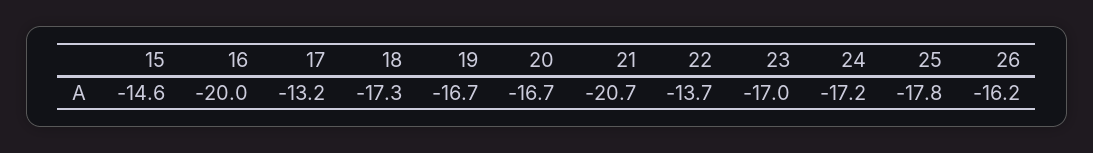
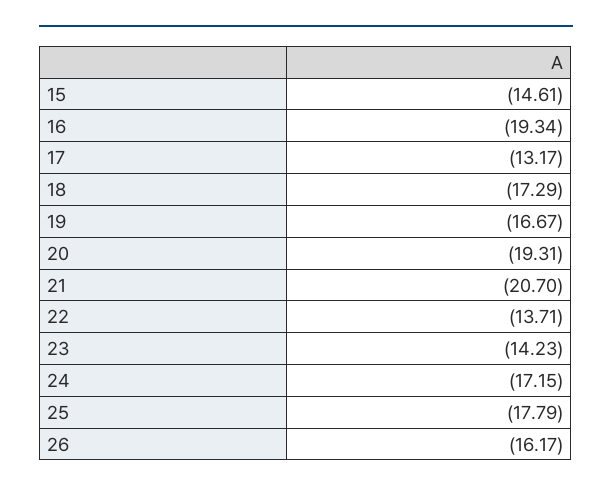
  {
    "15": -14.61,
-   "16": -20,
+   "16": -19.34,
    "17": -13.17,
    "18": -17.29,
    "19": -16.67,
-   "20": -16.7,
+   "20": -19.31,
    "21": -20.7,
    "22": -13.71,
-   "23": -17,
+   "23": -14.23,
    "24": -17.15,
    "25": -17.79,
    "26": -16.17
  }

